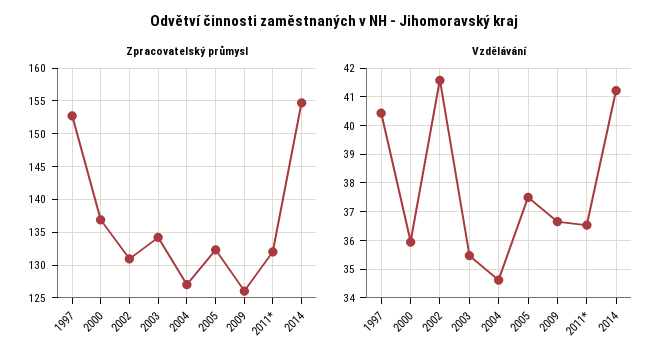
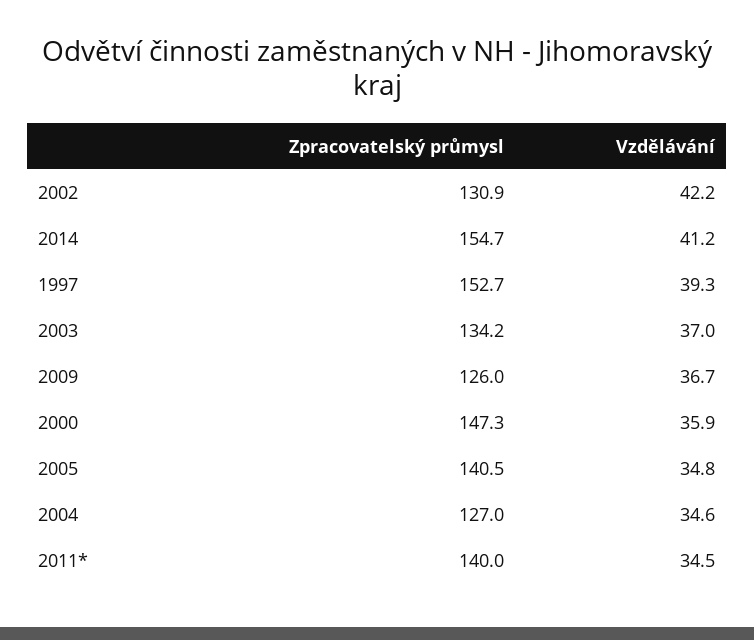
  {
    "Zpracovatelský průmysl": {
      "1997": 152.7,
-     "2000": 137,
+     "2000": 147.3,
      "2002": 130.9,
      "2003": 134.2,
      "2004": 127,
-     "2005": 132,
+     "2005": 140.5,
      "2009": 126,
-     "2011*": 132,
+     "2011*": 140,
      "2014": 154.7
    },
    "Vzdělávání": {
-     "1997": 40.5,
+     "1997": 39.3,
      "2000": 35.9,
-     "2002": 41.5,
+     "2002": 42.2,
-     "2003": 35.5,
+     "2003": 37,
      "2004": 34.6,
-     "2005": 37.5,
+     "2005": 34.8,
      "2009": 36.7,
-     "2011*": 36.5,
+     "2011*": 34.5,
      "2014": 41.2
    }
  }

